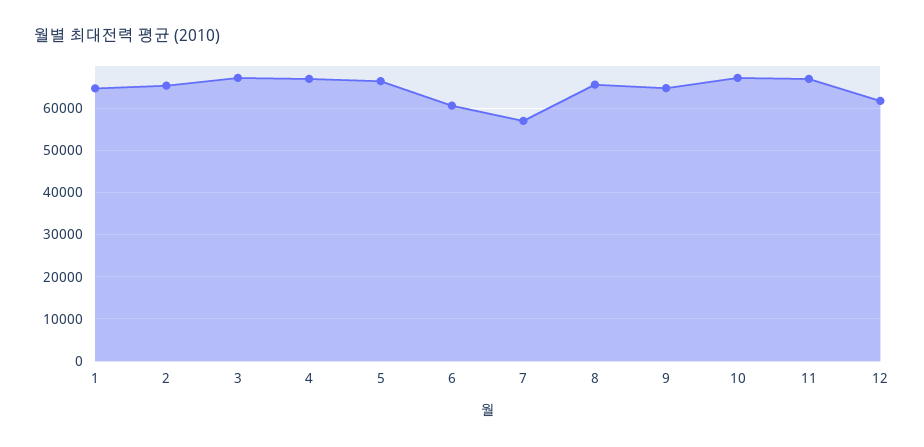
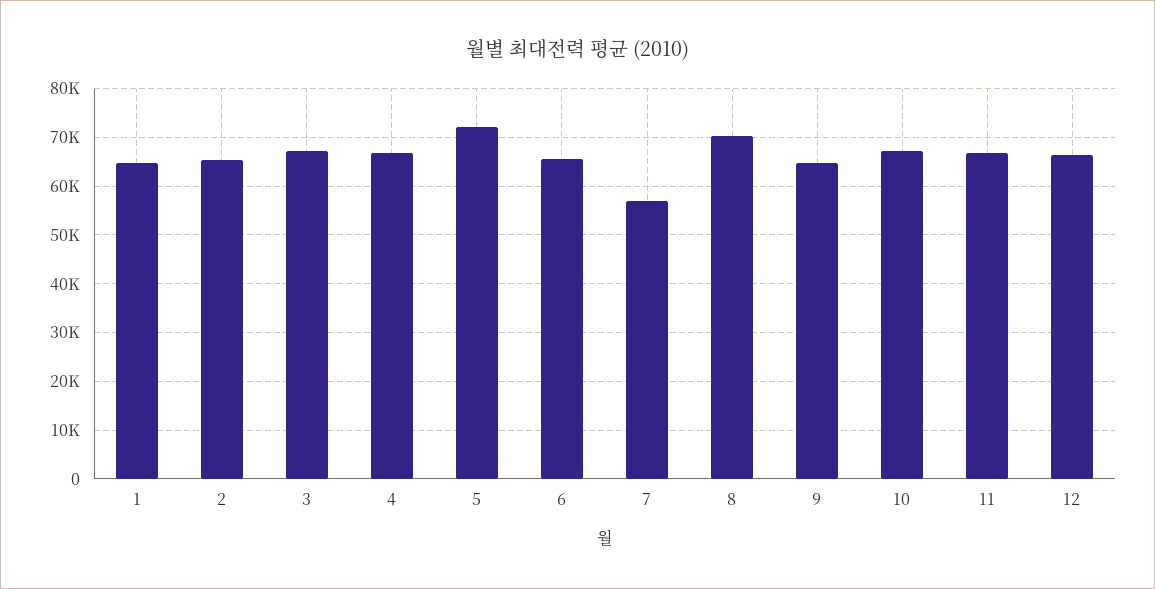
  {
    "1": 64000,
    "2": 66000,
    "3": 68000,
    "4": 66000,
-   "5": 66000,
+   "5": 72000,
-   "6": 60000,
+   "6": 66000,
    "7": 56000,
-   "8": 66000,
+   "8": 70000,
    "9": 64000,
    "10": 68000,
    "11": 66000,
-   "12": 62000
+   "12": 66000
  }

